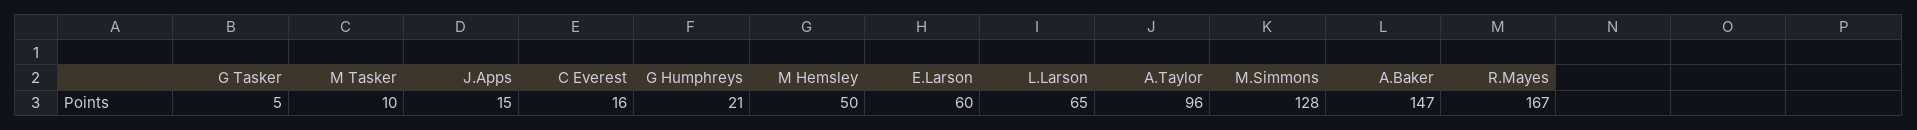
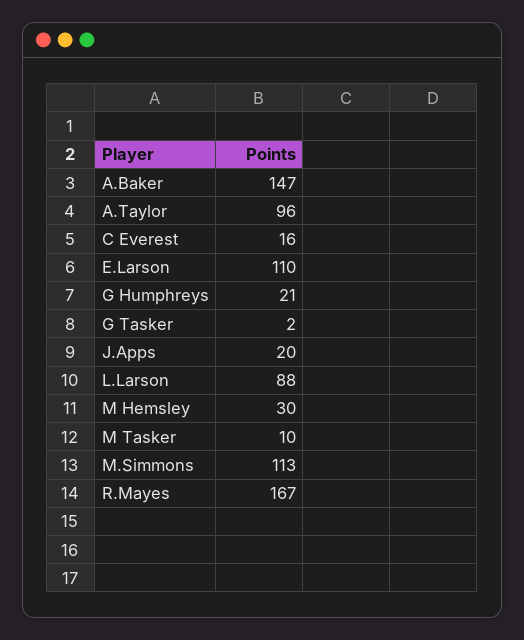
  {
-   "G Tasker": 5,
+   "G Tasker": 2,
    "M Tasker": 10,
-   "J.Apps": 15,
+   "J.Apps": 20,
    "C Everest": 16,
    "G Humphreys": 21,
-   "M Hemsley": 50,
+   "M Hemsley": 30,
-   "E.Larson": 60,
+   "E.Larson": 110,
-   "L.Larson": 65,
+   "L.Larson": 88,
    "A.Taylor": 96,
-   "M.Simmons": 128,
+   "M.Simmons": 113,
    "A.Baker": 147,
    "R.Mayes": 167
  }

